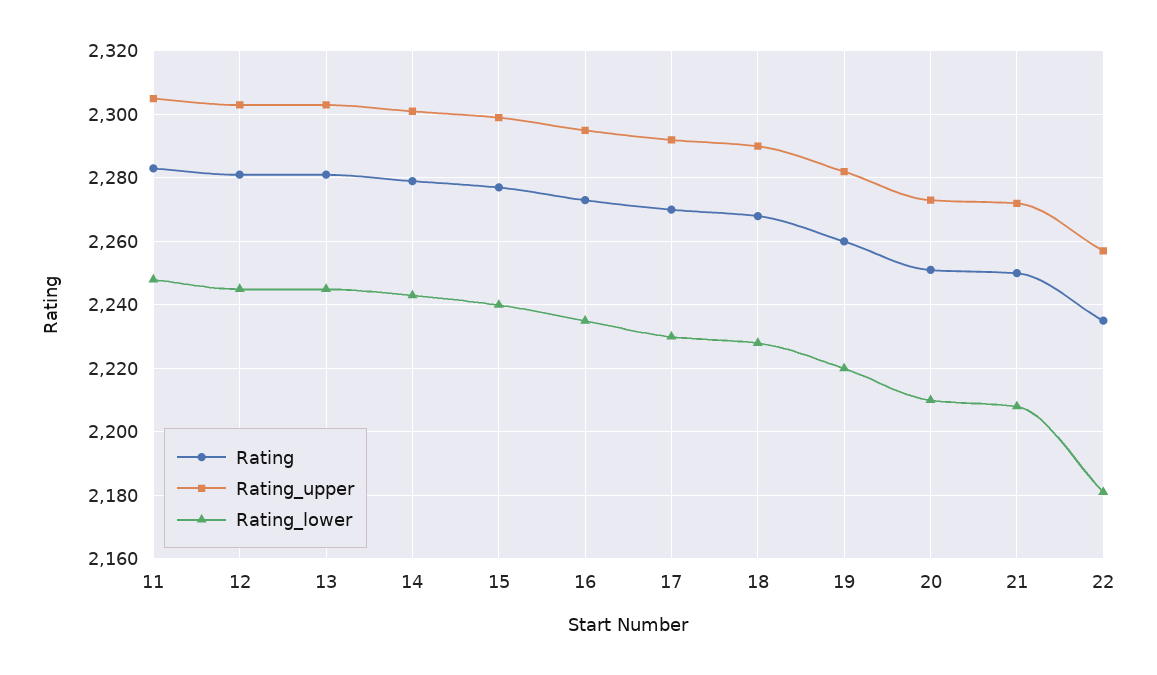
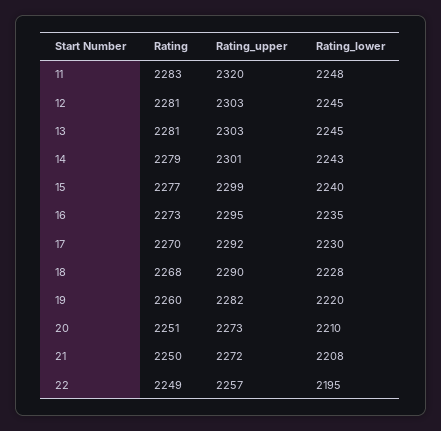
  {
    "Rating": {
      "11": 2283,
      "12": 2281,
      "13": 2281,
      "14": 2279,
      "15": 2277,
      "16": 2273,
      "17": 2270,
      "18": 2268,
      "19": 2260,
      "20": 2251,
      "21": 2250,
-     "22": 2235
+     "22": 2249
    },
    "Rating_upper": {
-     "11": 2305,
+     "11": 2320,
      "12": 2303,
      "13": 2303,
      "14": 2301,
      "15": 2299,
      "16": 2295,
      "17": 2292,
      "18": 2290,
      "19": 2282,
      "20": 2273,
      "21": 2272,
      "22": 2257
    },
    "Rating_lower": {
      "11": 2248,
      "12": 2245,
      "13": 2245,
      "14": 2243,
      "15": 2240,
      "16": 2235,
      "17": 2230,
      "18": 2228,
      "19": 2220,
      "20": 2210,
      "21": 2208,
-     "22": 2180
+     "22": 2195
    }
  }

